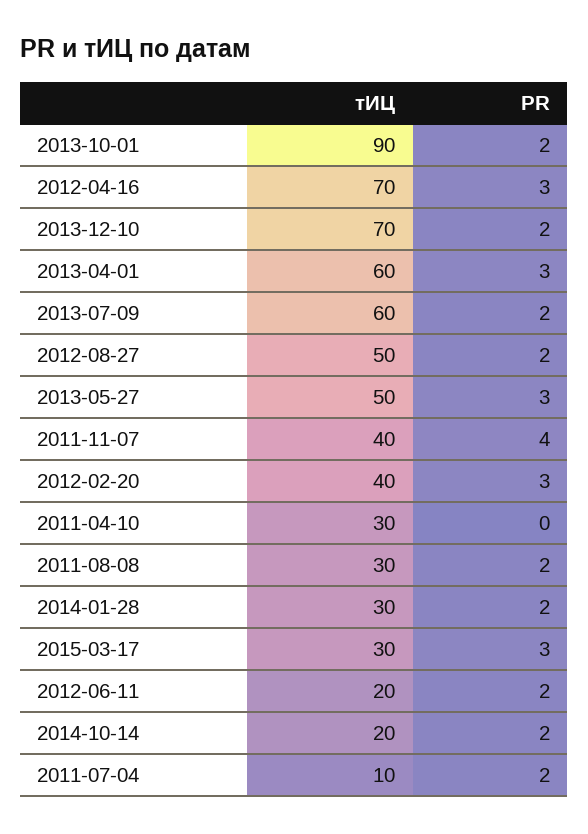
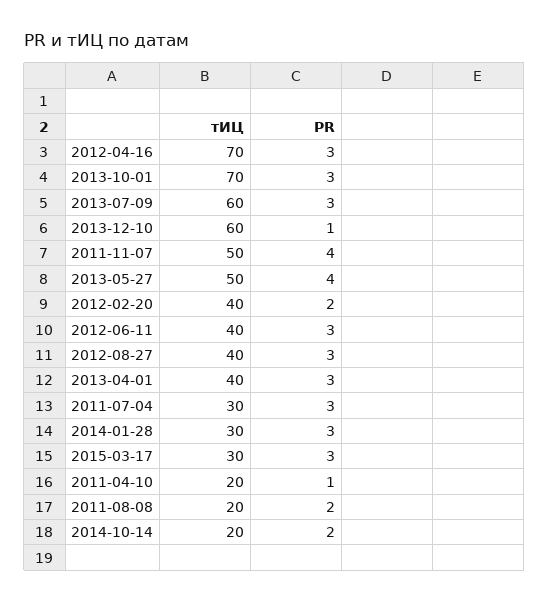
  {
    "тИЦ": {
-     "2013-10-01": 90,
+     "2013-10-01": 70,
      "2012-04-16": 70,
-     "2013-12-10": 70,
+     "2013-12-10": 60,
-     "2013-04-01": 60,
+     "2013-04-01": 40,
      "2013-07-09": 60,
-     "2012-08-27": 50,
+     "2012-08-27": 40,
      "2013-05-27": 50,
-     "2011-11-07": 40,
+     "2011-11-07": 50,
      "2012-02-20": 40,
-     "2011-04-10": 30,
+     "2011-04-10": 20,
-     "2011-08-08": 30,
+     "2011-08-08": 20,
      "2014-01-28": 30,
      "2015-03-17": 30,
-     "2012-06-11": 20,
+     "2012-06-11": 40,
      "2014-10-14": 20,
-     "2011-07-04": 10
+     "2011-07-04": 30
    },
    "PR": {
-     "2013-10-01": 2,
+     "2013-10-01": 3,
      "2012-04-16": 3,
-     "2013-12-10": 2,
+     "2013-12-10": 1,
      "2013-04-01": 3,
-     "2013-07-09": 2,
+     "2013-07-09": 3,
-     "2012-08-27": 2,
+     "2012-08-27": 3,
-     "2013-05-27": 3,
+     "2013-05-27": 4,
      "2011-11-07": 4,
-     "2012-02-20": 3,
+     "2012-02-20": 2,
-     "2011-04-10": 0,
+     "2011-04-10": 1,
      "2011-08-08": 2,
-     "2014-01-28": 2,
+     "2014-01-28": 3,
      "2015-03-17": 3,
-     "2012-06-11": 2,
+     "2012-06-11": 3,
      "2014-10-14": 2,
-     "2011-07-04": 2
+     "2011-07-04": 3
    }
  }

